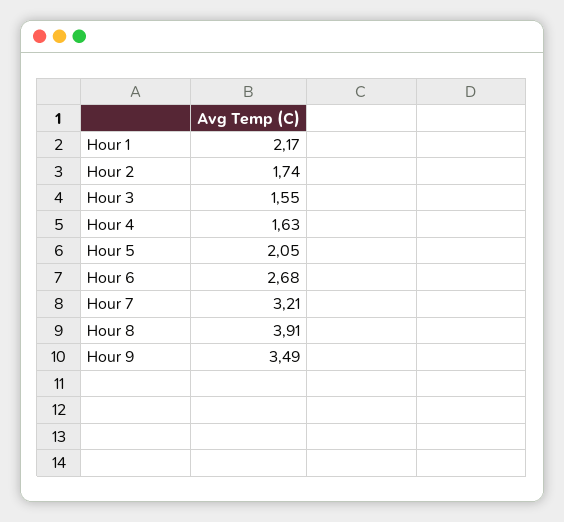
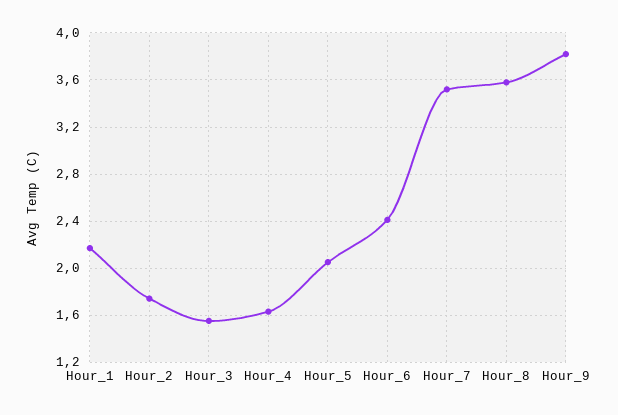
  {
    "Hour 1": 2.17,
    "Hour 2": 1.74,
    "Hour 3": 1.55,
    "Hour 4": 1.63,
    "Hour 5": 2.05,
-   "Hour 6": 2.68,
+   "Hour 6": 2.4,
-   "Hour 7": 3.21,
+   "Hour 7": 3.5,
-   "Hour 8": 3.91,
+   "Hour 8": 3.6,
-   "Hour 9": 3.49
+   "Hour 9": 3.8
  }

